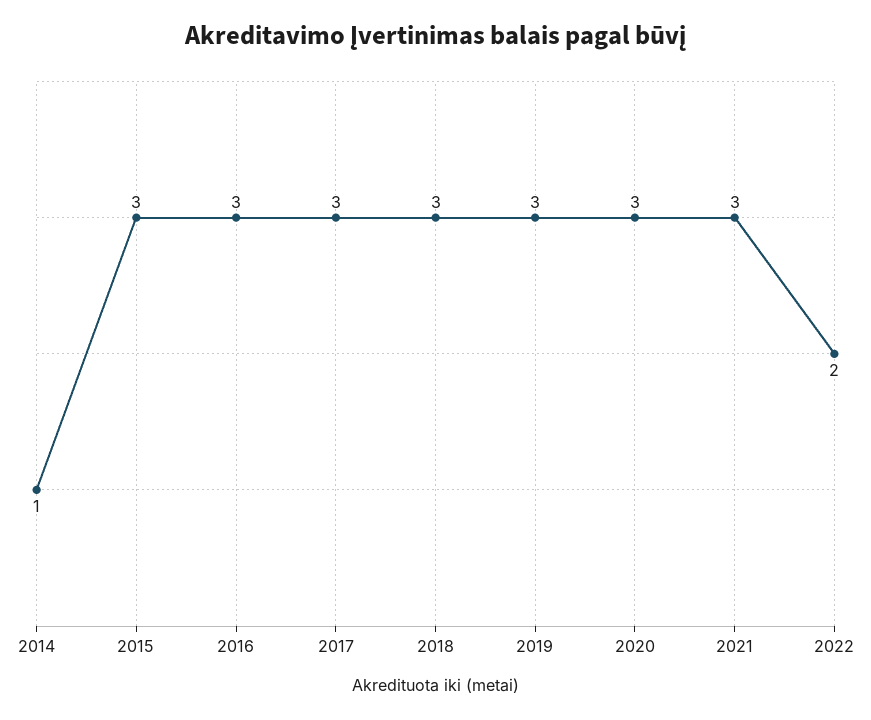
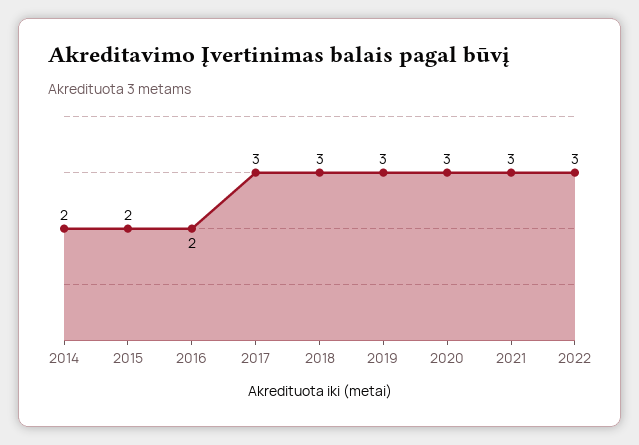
  {
-   "2014": 1,
+   "2014": 2,
-   "2015": 3,
+   "2015": 2,
-   "2016": 3,
+   "2016": 2,
    "2017": 3,
    "2018": 3,
    "2019": 3,
    "2020": 3,
    "2021": 3,
-   "2022": 2
+   "2022": 3
  }

